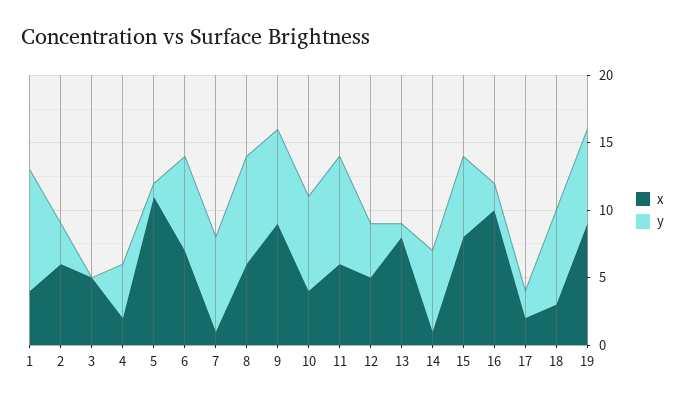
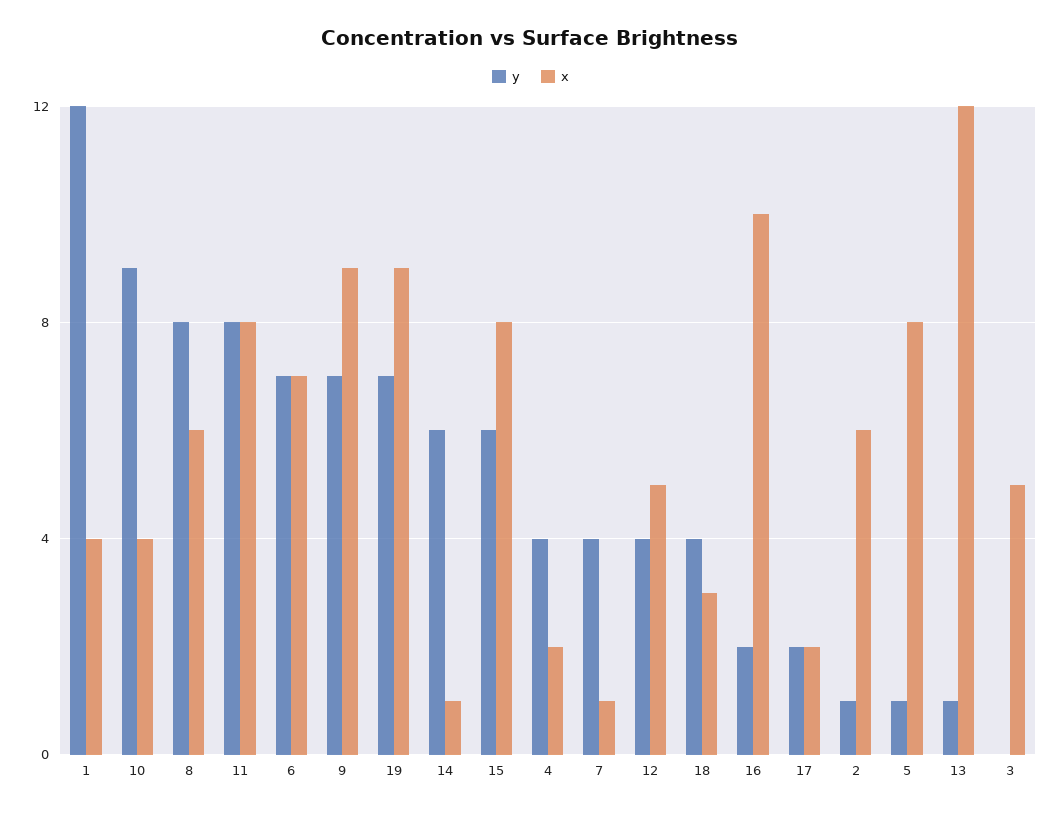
  {
    "x": {
      "1": 4,
      "2": 6,
      "3": 5,
      "4": 2,
-     "5": 11,
+     "5": 8,
      "6": 7,
      "7": 1,
      "8": 6,
      "9": 9,
      "10": 4,
-     "11": 6,
+     "11": 8,
      "12": 5,
-     "13": 8,
+     "13": 12,
      "14": 1,
      "15": 8,
      "16": 10,
      "17": 2,
      "18": 3,
      "19": 9
    },
    "y": {
-     "1": 9,
+     "1": 12,
-     "2": 3,
+     "2": 1,
      "3": 0,
      "4": 4,
      "5": 1,
      "6": 7,
-     "7": 7,
+     "7": 4,
      "8": 8,
      "9": 7,
-     "10": 7,
+     "10": 9,
      "11": 8,
      "12": 4,
      "13": 1,
      "14": 6,
      "15": 6,
      "16": 2,
      "17": 2,
-     "18": 7,
+     "18": 4,
      "19": 7
    }
  }

